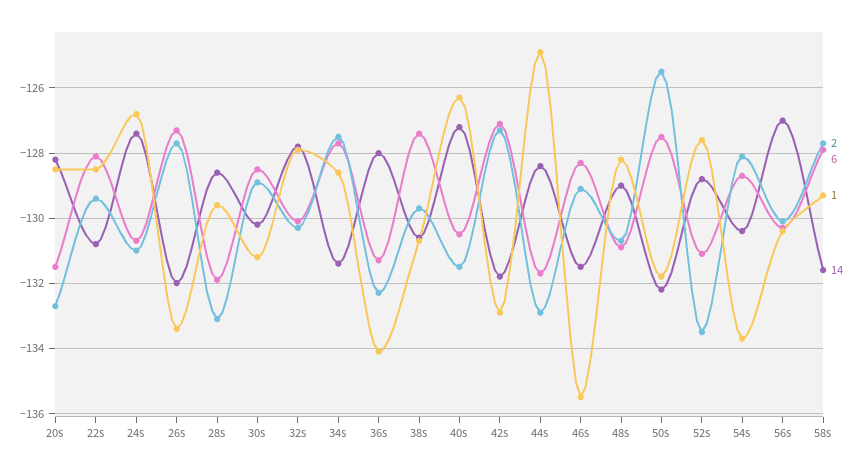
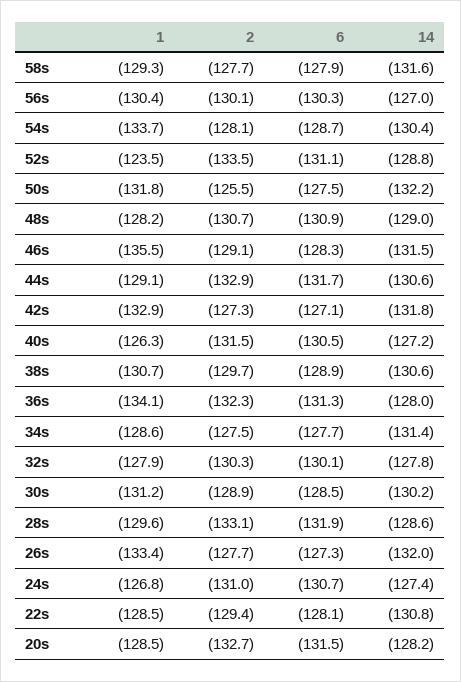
  {
    "2": {
      "20s": -132.7,
      "22s": -129.4,
      "24s": -131,
      "26s": -127.7,
      "28s": -133.1,
      "30s": -128.9,
      "32s": -130.3,
      "34s": -127.5,
      "36s": -132.3,
      "38s": -129.7,
      "40s": -131.5,
      "42s": -127.3,
      "44s": -132.9,
      "46s": -129.1,
      "48s": -130.7,
      "50s": -125.5,
      "52s": -133.5,
      "54s": -128.1,
      "56s": -130.1,
      "58s": -127.7
    },
    "6": {
      "20s": -131.5,
      "22s": -128.1,
      "24s": -130.7,
      "26s": -127.3,
      "28s": -131.9,
      "30s": -128.5,
      "32s": -130.1,
      "34s": -127.7,
      "36s": -131.3,
-     "38s": -127.5,
+     "38s": -128.9,
      "40s": -130.5,
      "42s": -127.1,
      "44s": -131.7,
      "46s": -128.3,
      "48s": -130.9,
      "50s": -127.5,
      "52s": -131.1,
      "54s": -128.7,
      "56s": -130.3,
      "58s": -127.9
    },
    "1": {
      "20s": -128.5,
      "22s": -128.5,
      "24s": -126.8,
      "26s": -133.4,
      "28s": -129.6,
      "30s": -131.2,
      "32s": -127.9,
      "34s": -128.6,
      "36s": -134.1,
      "38s": -130.7,
      "40s": -126.3,
      "42s": -132.9,
-     "44s": -125,
+     "44s": -129.1,
      "46s": -135.5,
      "48s": -128.2,
      "50s": -131.8,
-     "52s": -127.5,
+     "52s": -123.5,
      "54s": -133.7,
      "56s": -130.4,
      "58s": -129.3
    },
    "14": {
      "20s": -128.2,
      "22s": -130.8,
      "24s": -127.4,
      "26s": -132,
      "28s": -128.6,
      "30s": -130.2,
      "32s": -127.8,
      "34s": -131.4,
      "36s": -128,
      "38s": -130.6,
      "40s": -127.2,
      "42s": -131.8,
-     "44s": -128.5,
+     "44s": -130.6,
      "46s": -131.5,
      "48s": -129,
      "50s": -132.2,
      "52s": -128.8,
      "54s": -130.4,
      "56s": -127,
      "58s": -131.6
    }
  }

